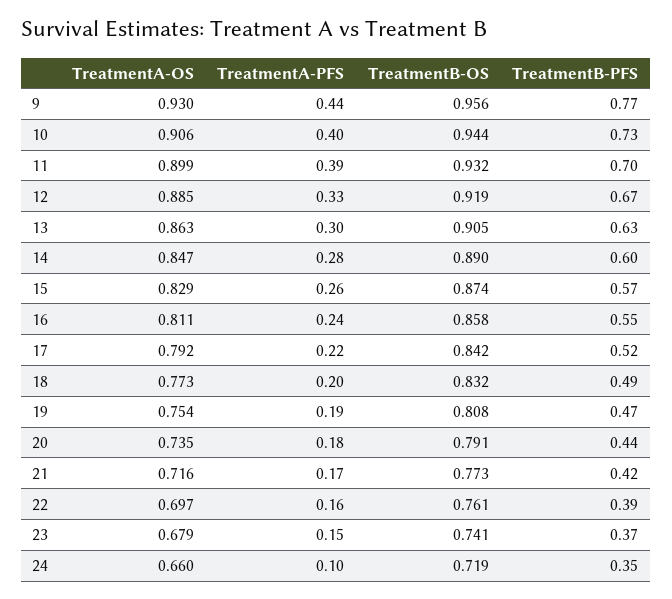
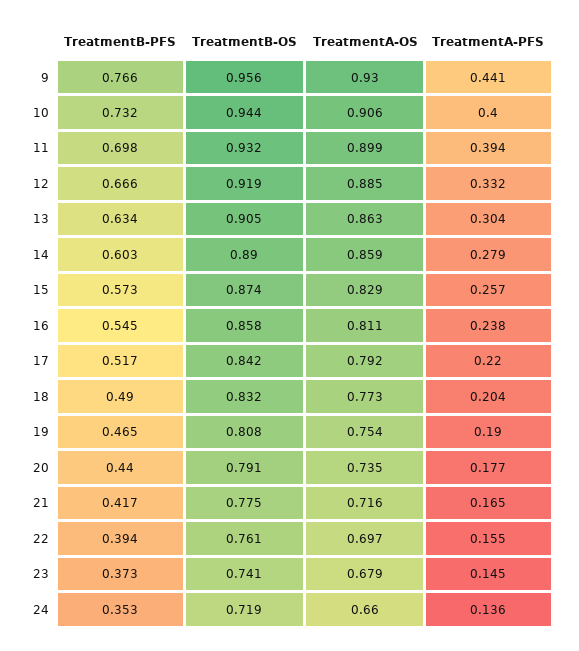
  {
    "TreatmentA-OS": {
      "9": 0.93,
      "10": 0.906,
      "11": 0.899,
      "12": 0.885,
      "13": 0.863,
-     "14": 0.847,
+     "14": 0.859,
      "15": 0.829,
      "16": 0.811,
      "17": 0.792,
      "18": 0.773,
      "19": 0.754,
      "20": 0.735,
      "21": 0.716,
      "22": 0.697,
      "23": 0.679,
      "24": 0.66
    },
    "TreatmentA-PFS": {
      "9": 0.441,
      "10": 0.4,
      "11": 0.394,
      "12": 0.332,
      "13": 0.304,
      "14": 0.279,
      "15": 0.257,
      "16": 0.238,
      "17": 0.22,
      "18": 0.204,
      "19": 0.19,
      "20": 0.177,
      "21": 0.165,
      "22": 0.155,
      "23": 0.145,
-     "24": 0.1
+     "24": 0.136
    },
    "TreatmentB-OS": {
      "9": 0.956,
      "10": 0.944,
      "11": 0.932,
      "12": 0.919,
      "13": 0.905,
      "14": 0.89,
      "15": 0.874,
      "16": 0.858,
      "17": 0.842,
      "18": 0.832,
      "19": 0.808,
      "20": 0.791,
-     "21": 0.773,
+     "21": 0.775,
      "22": 0.761,
      "23": 0.741,
      "24": 0.719
    },
    "TreatmentB-PFS": {
      "9": 0.766,
      "10": 0.732,
      "11": 0.698,
      "12": 0.666,
      "13": 0.634,
      "14": 0.603,
      "15": 0.573,
      "16": 0.545,
      "17": 0.517,
      "18": 0.49,
      "19": 0.465,
      "20": 0.44,
      "21": 0.417,
      "22": 0.394,
      "23": 0.373,
      "24": 0.353
    }
  }

